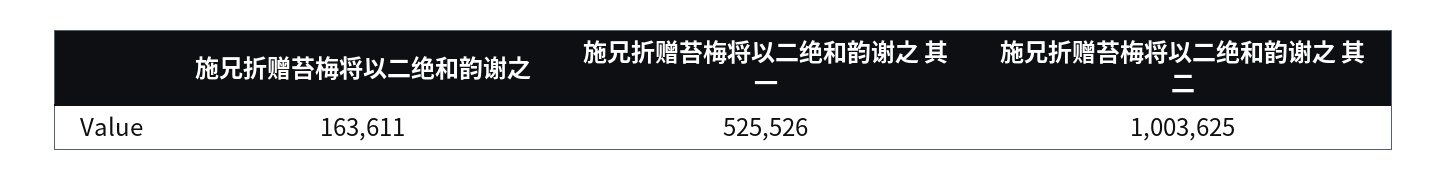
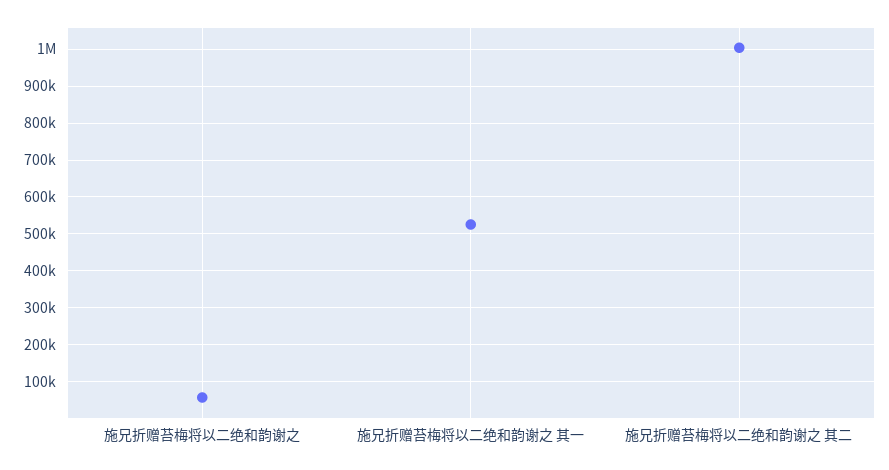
  {
-   "施兄折赠苔梅将以二绝和韵谢之": 163611,
+   "施兄折赠苔梅将以二绝和韵谢之": 60000,
    "施兄折赠苔梅将以二绝和韵谢之 其一": 525526,
    "施兄折赠苔梅将以二绝和韵谢之 其二": 1003625
  }

